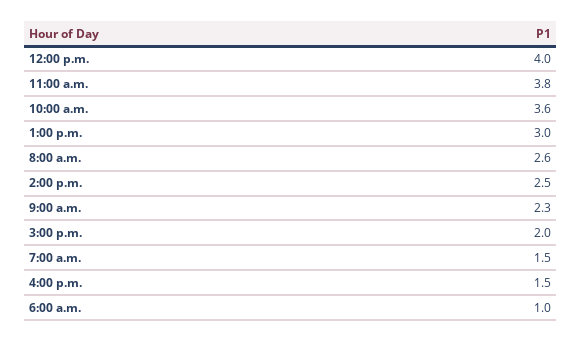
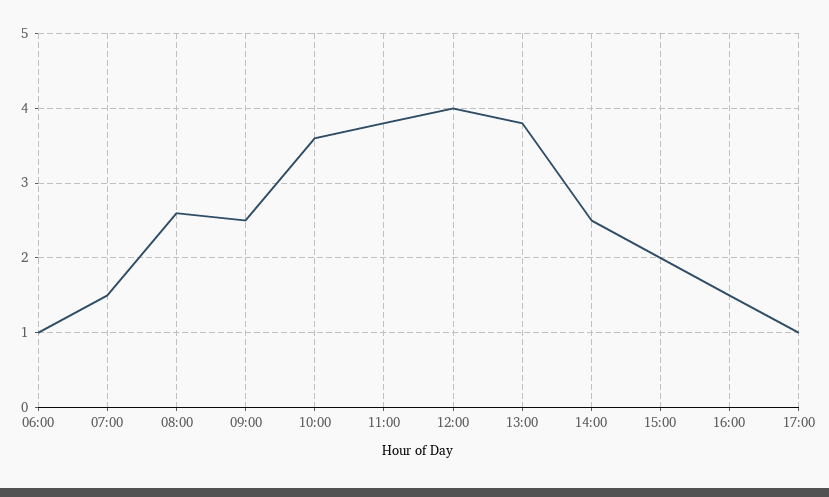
  {
    "12:00 p.m.": 4,
    "11:00 a.m.": 3.8,
    "10:00 a.m.": 3.6,
-   "1:00 p.m.": 3,
+   "1:00 p.m.": 3.8,
    "8:00 a.m.": 2.6,
    "2:00 p.m.": 2.5,
-   "9:00 a.m.": 2.3,
+   "9:00 a.m.": 2.5,
    "3:00 p.m.": 2,
    "7:00 a.m.": 1.5,
    "4:00 p.m.": 1.5,
-   "6:00 a.m.": 1
+   "6:00 a.m.": 1,
+   "17:00": 1
  }

